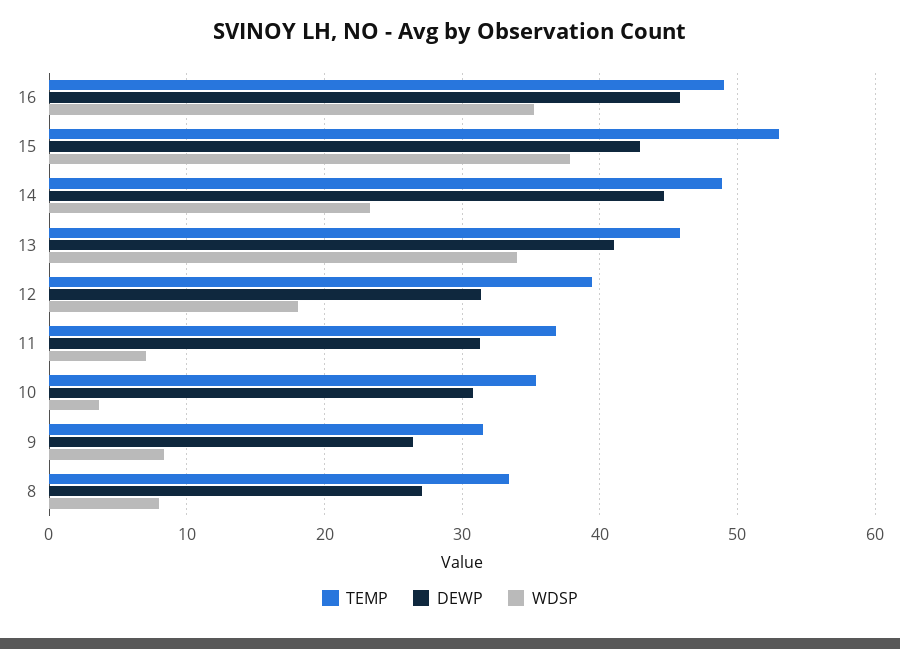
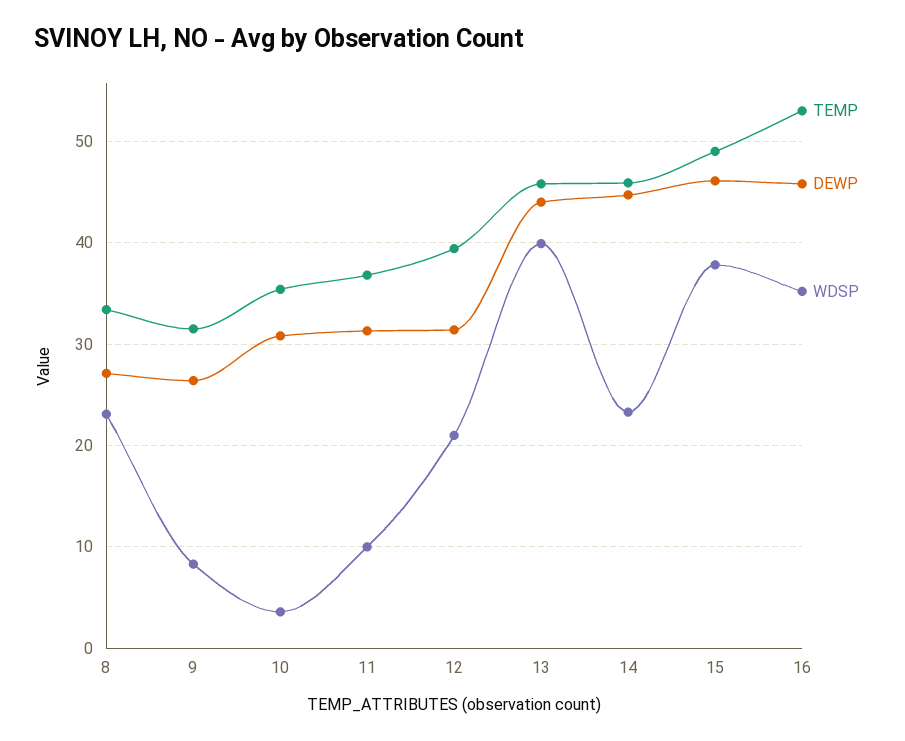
  {
    "TEMP": {
-     "16": 49,
+     "16": 53,
-     "15": 53,
+     "15": 49,
-     "14": 49,
+     "14": 46,
      "13": 46,
      "12": 39,
      "11": 37,
      "10": 35,
      "9": 32,
      "8": 33
    },
    "DEWP": {
      "16": 46,
-     "15": 43,
+     "15": 46,
      "14": 45,
-     "13": 41,
+     "13": 44,
      "12": 31,
      "11": 31,
      "10": 31,
      "9": 26,
      "8": 27
    },
    "WDSP": {
      "16": 35,
      "15": 38,
      "14": 23,
-     "13": 34,
+     "13": 40,
-     "12": 18,
+     "12": 21,
-     "11": 7,
+     "11": 10,
      "10": 4,
      "9": 8,
-     "8": 8
+     "8": 23
    }
  }

